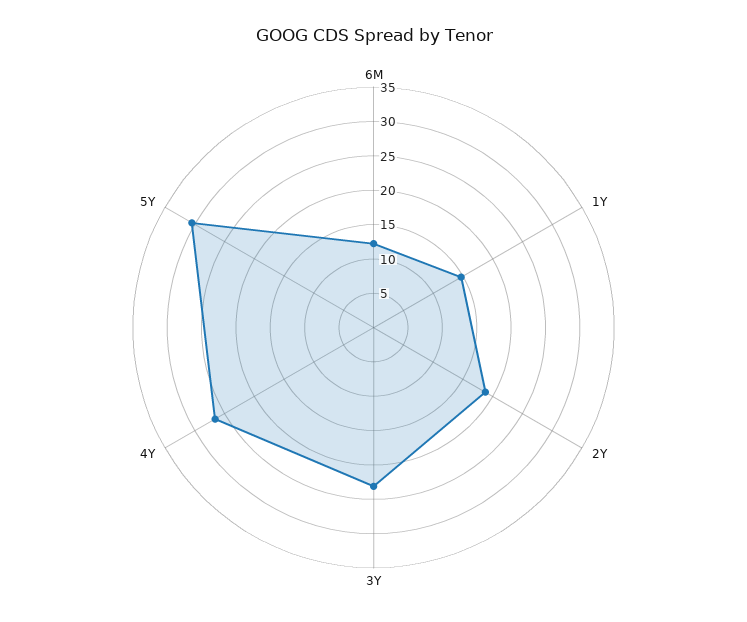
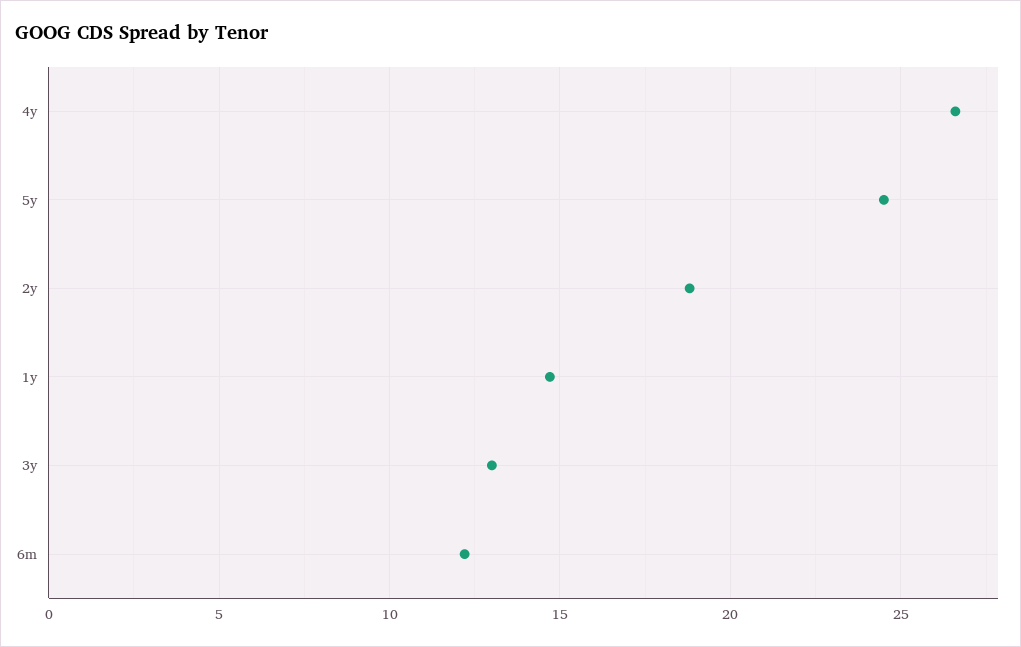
  {
    "6M": 12,
    "1Y": 14.5,
    "2Y": 19,
-   "3Y": 22.5,
+   "3Y": 13,
    "4Y": 26.5,
-   "5Y": 30
+   "5Y": 24.5
  }

